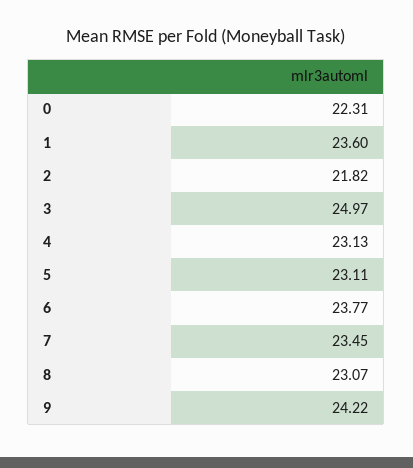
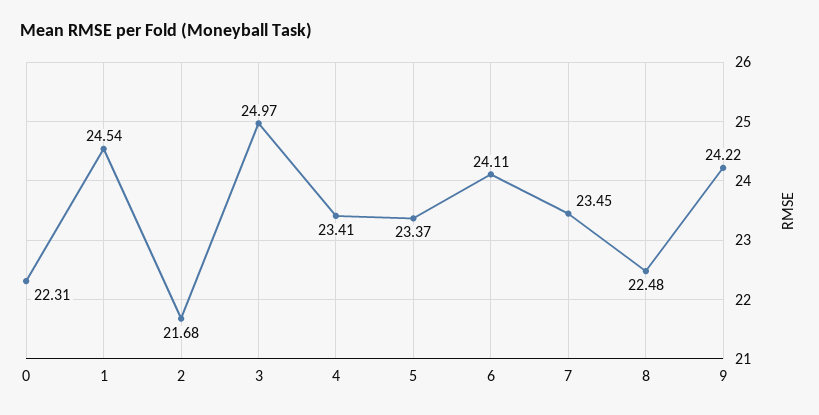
  {
    "0": 22.31,
-   "1": 23.6,
+   "1": 24.54,
-   "2": 21.82,
+   "2": 21.68,
    "3": 24.97,
-   "4": 23.13,
+   "4": 23.41,
-   "5": 23.11,
+   "5": 23.37,
-   "6": 23.77,
+   "6": 24.11,
    "7": 23.45,
-   "8": 23.07,
+   "8": 22.48,
    "9": 24.22
  }

